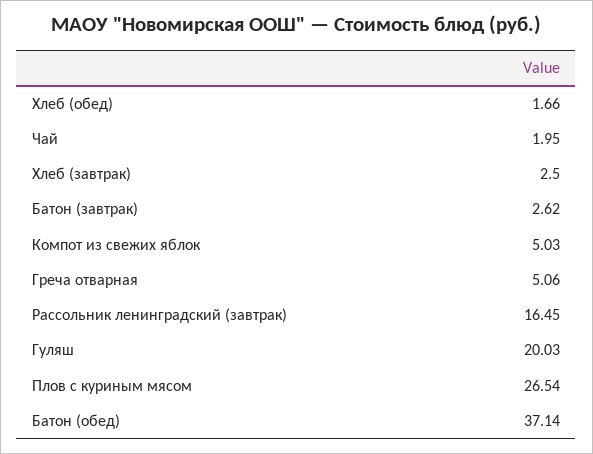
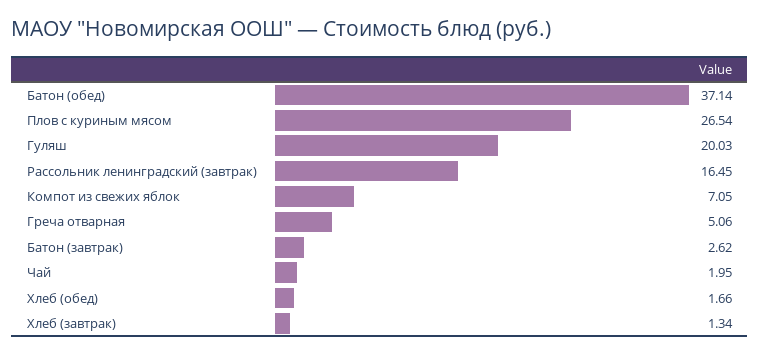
  {
    "Хлеб (обед)": 1.66,
    "Чай": 1.95,
-   "Хлеб (завтрак)": 2.5,
+   "Хлеб (завтрак)": 1.34,
    "Батон (завтрак)": 2.62,
-   "Компот из свежих яблок": 5.03,
+   "Компот из свежих яблок": 7.05,
    "Греча отварная": 5.06,
    "Рассольник ленинградский (завтрак)": 16.45,
    "Гуляш": 20.03,
    "Плов с куриным мясом": 26.54,
    "Батон (обед)": 37.14
  }

